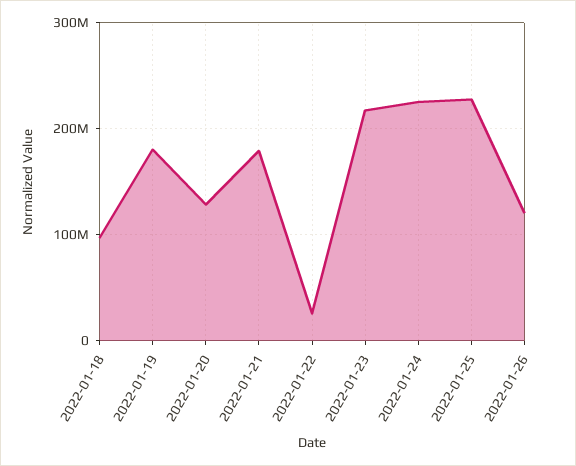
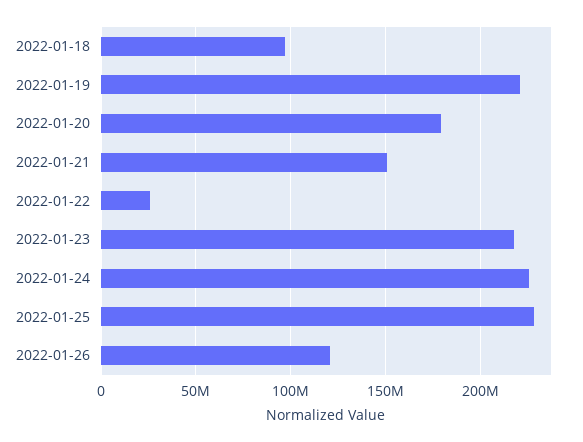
  {
    "2022-01-18": 95000000,
-   "2022-01-19": 180000000,
+   "2022-01-19": 220000000,
-   "2022-01-20": 130000000,
+   "2022-01-20": 180000000,
-   "2022-01-21": 180000000,
+   "2022-01-21": 150000000,
    "2022-01-22": 25000000,
    "2022-01-23": 220000000,
    "2022-01-24": 225000000,
    "2022-01-25": 230000000,
    "2022-01-26": 120000000
  }

